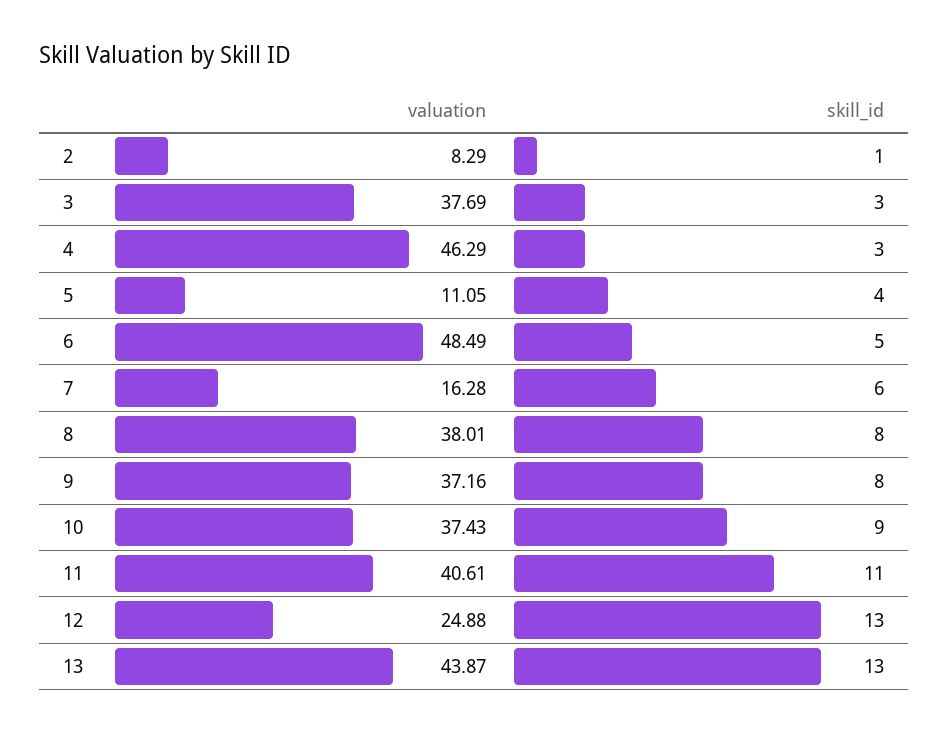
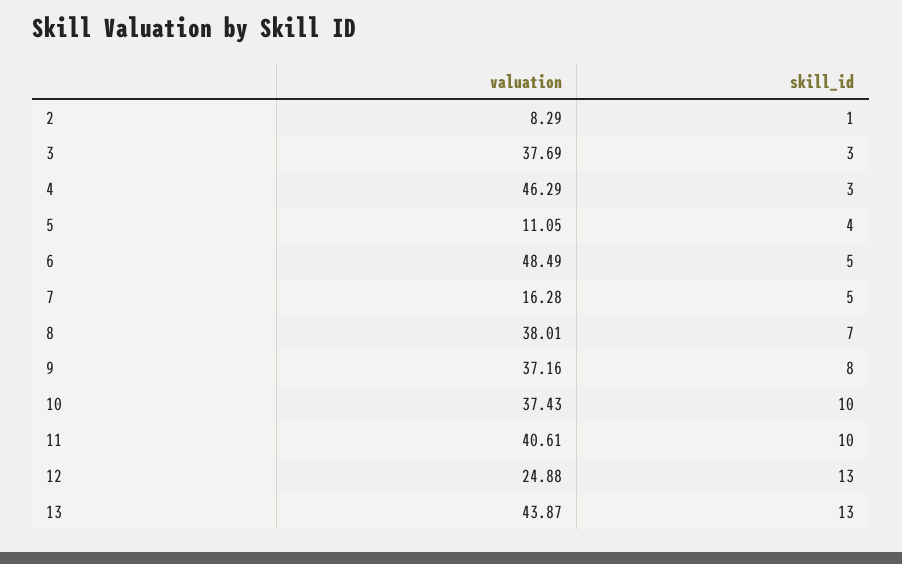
  {
    "valuation": {
      "2": 8.29,
      "3": 37.69,
      "4": 46.29,
      "5": 11.05,
      "6": 48.49,
      "7": 16.28,
      "8": 38.01,
      "9": 37.16,
      "10": 37.43,
      "11": 40.61,
      "12": 24.88,
      "13": 43.87
    },
    "skill_id": {
      "2": 1,
      "3": 3,
      "4": 3,
      "5": 4,
      "6": 5,
-     "7": 6,
+     "7": 5,
-     "8": 8,
+     "8": 7,
      "9": 8,
-     "10": 9,
+     "10": 10,
-     "11": 11,
+     "11": 10,
      "12": 13,
      "13": 13
    }
  }

